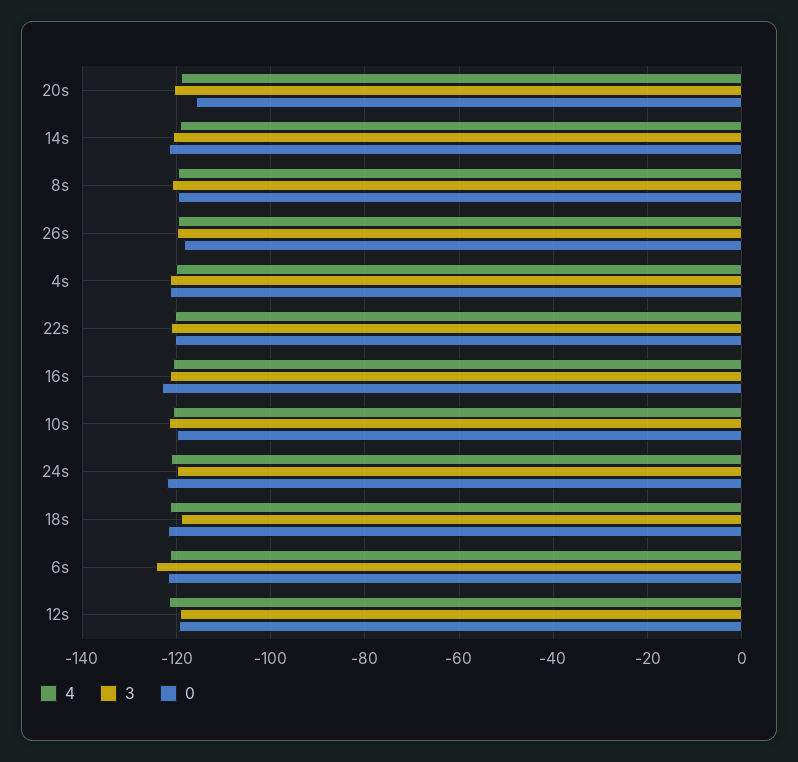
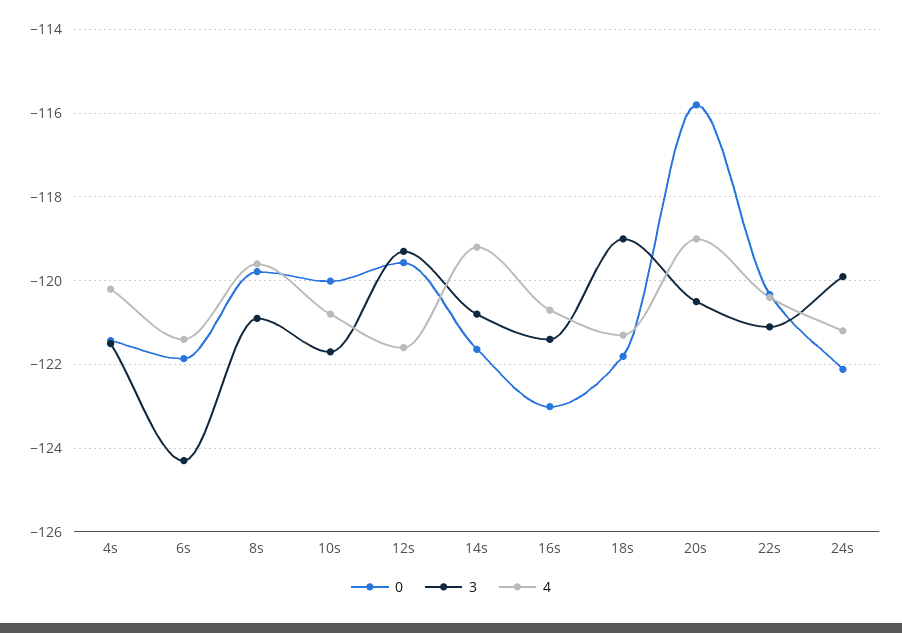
  {
    "4": {
      "20s": -119,
      "14s": -119.2,
      "8s": -119.6,
-     "26s": -120,
      "4s": -120.2,
      "22s": -120.4,
      "16s": -120.8,
      "10s": -120.8,
      "24s": -121.2,
      "18s": -121.4,
      "6s": -121.4,
      "12s": -121.6
    },
    "3": {
      "20s": -120.6,
      "14s": -120.8,
      "8s": -121,
-     "26s": -120,
      "4s": -121.6,
      "22s": -121.2,
      "16s": -121.4,
      "10s": -121.8,
      "24s": -120,
      "18s": -119,
      "6s": -124.4,
      "12s": -119.4
    },
    "0": {
      "20s": -115.8,
      "14s": -121.6,
      "8s": -119.8,
-     "26s": -118,
      "4s": -121.4,
      "22s": -120.4,
      "16s": -123,
      "10s": -120,
      "24s": -122.2,
      "18s": -121.8,
      "6s": -121.8,
      "12s": -119.6
    }
  }

